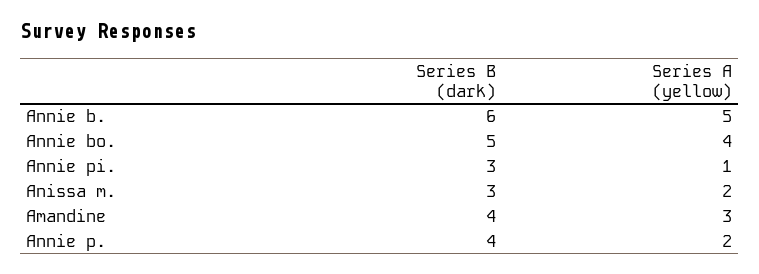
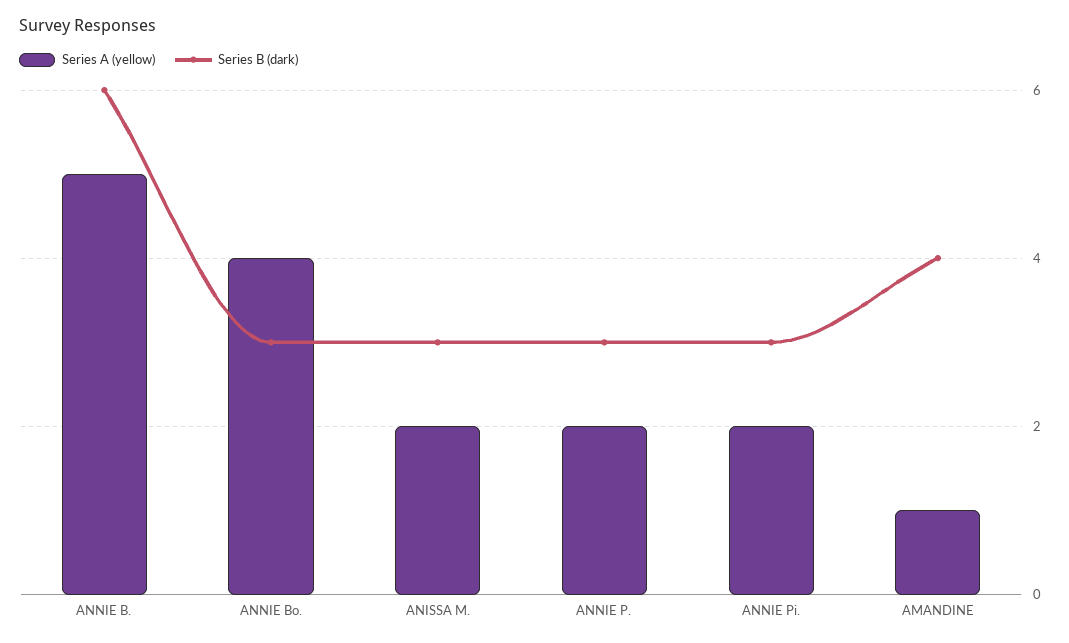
  {
    "Series B (dark)": {
      "Annie b.": 6,
-     "Annie bo.": 5,
+     "Annie bo.": 3,
      "Annie pi.": 3,
      "Anissa m.": 3,
      "Amandine": 4,
-     "Annie p.": 4
+     "Annie p.": 3
    },
    "Series A (yellow)": {
      "Annie b.": 5,
      "Annie bo.": 4,
-     "Annie pi.": 1,
+     "Annie pi.": 2,
      "Anissa m.": 2,
-     "Amandine": 3,
+     "Amandine": 1,
      "Annie p.": 2
    }
  }

